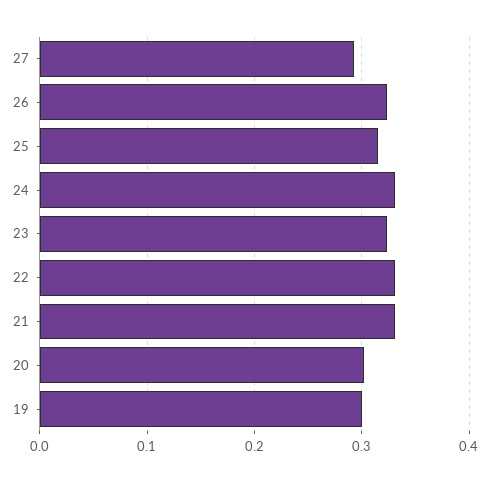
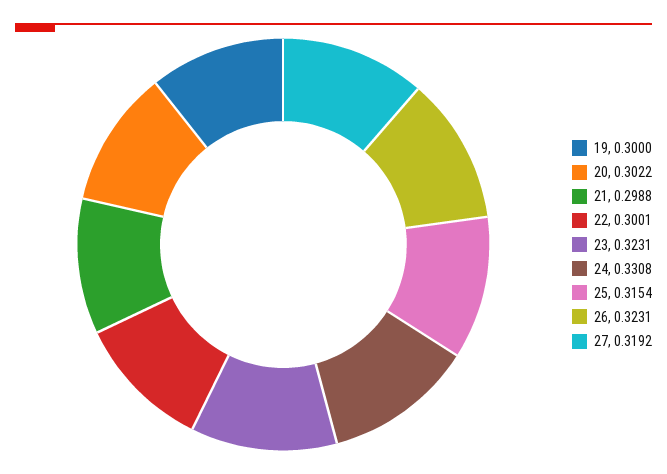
  {
-   "27": 0.29,
+   "27": 0.3192,
    "26": 0.3231,
    "25": 0.3154,
    "24": 0.3308,
    "23": 0.3231,
-   "22": 0.33,
+   "22": 0.3001,
-   "21": 0.33,
+   "21": 0.2988,
    "20": 0.3022,
    "19": 0.3
  }

